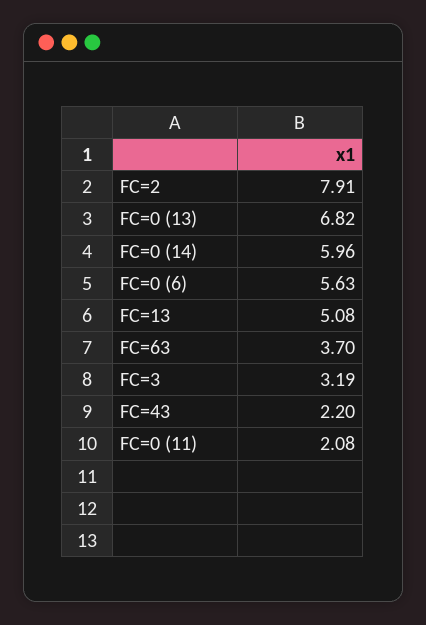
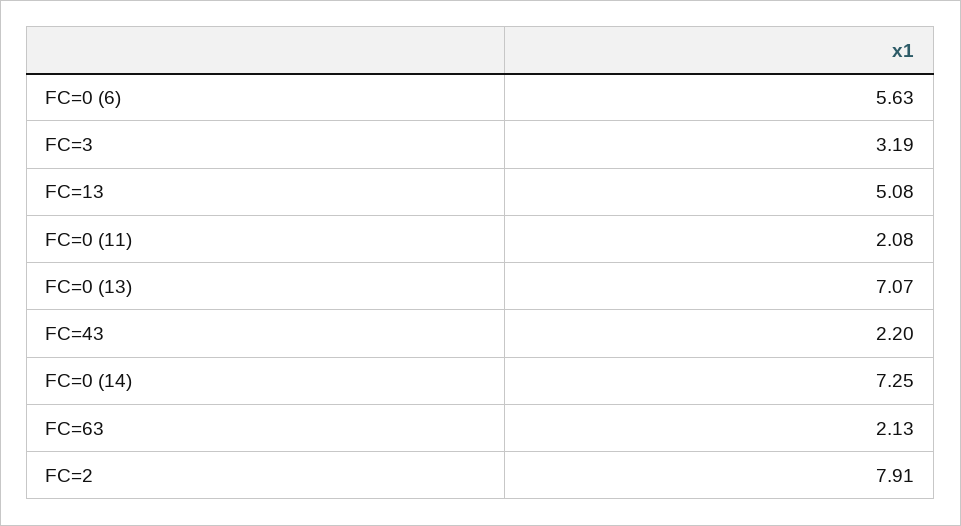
  {
    "FC=2": 7.91,
-   "FC=0 (13)": 6.82,
+   "FC=0 (13)": 7.07,
-   "FC=0 (14)": 5.96,
+   "FC=0 (14)": 7.25,
    "FC=0 (6)": 5.63,
    "FC=13": 5.08,
-   "FC=63": 3.7,
+   "FC=63": 2.13,
    "FC=3": 3.19,
    "FC=43": 2.2,
    "FC=0 (11)": 2.08
  }

